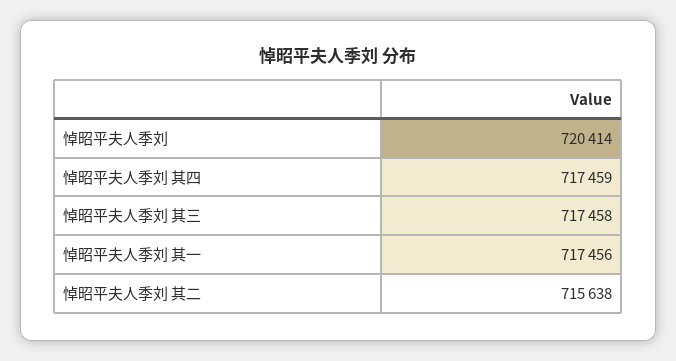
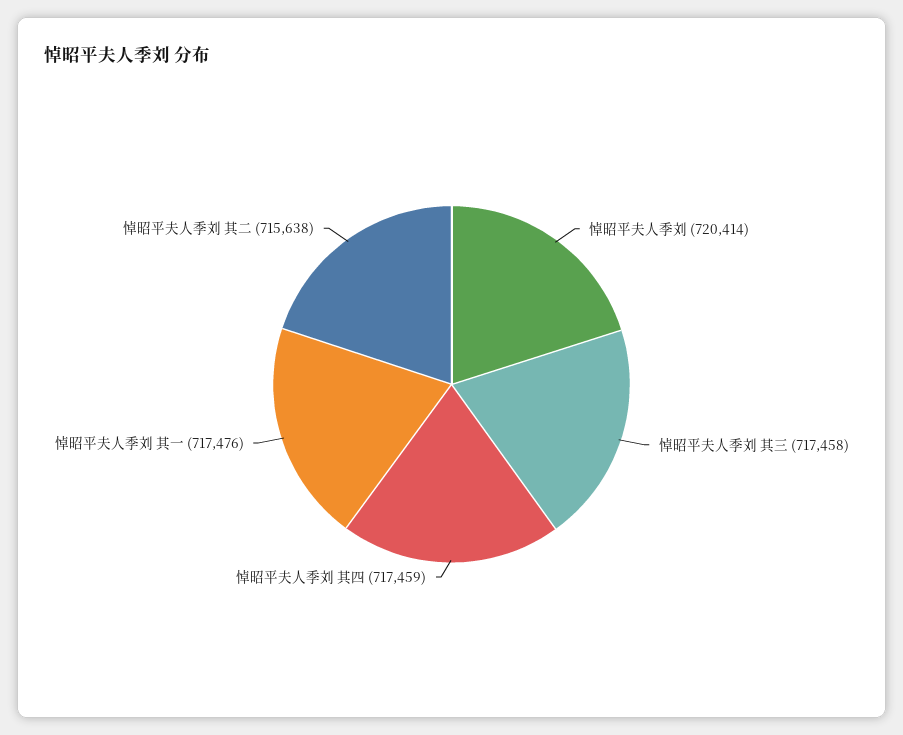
  {
    "悼昭平夫人季刘": 720414,
    "悼昭平夫人季刘 其四": 717459,
    "悼昭平夫人季刘 其三": 717458,
-   "悼昭平夫人季刘 其一": 717456,
+   "悼昭平夫人季刘 其一": 717476,
    "悼昭平夫人季刘 其二": 715638
  }

